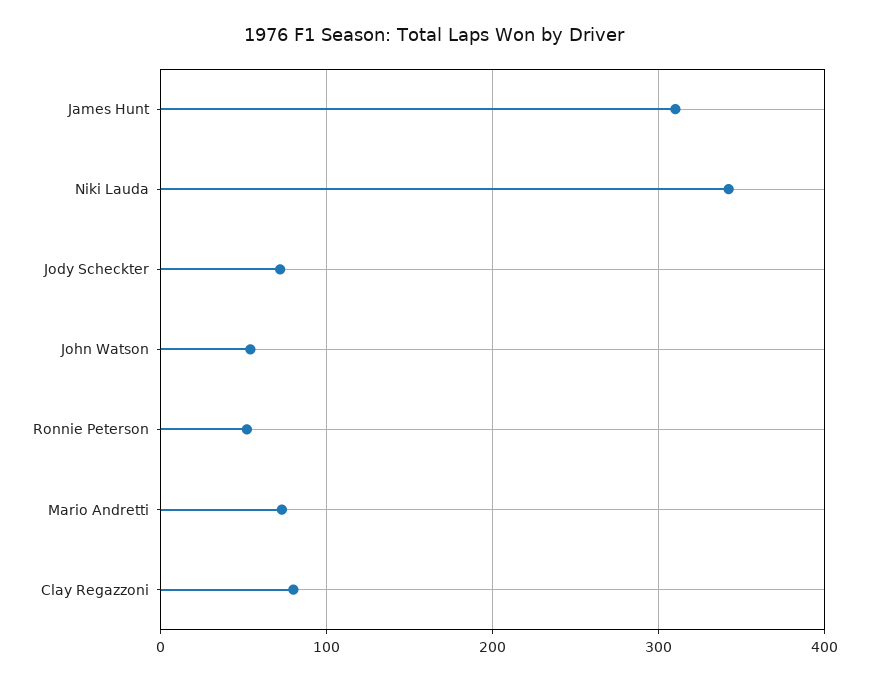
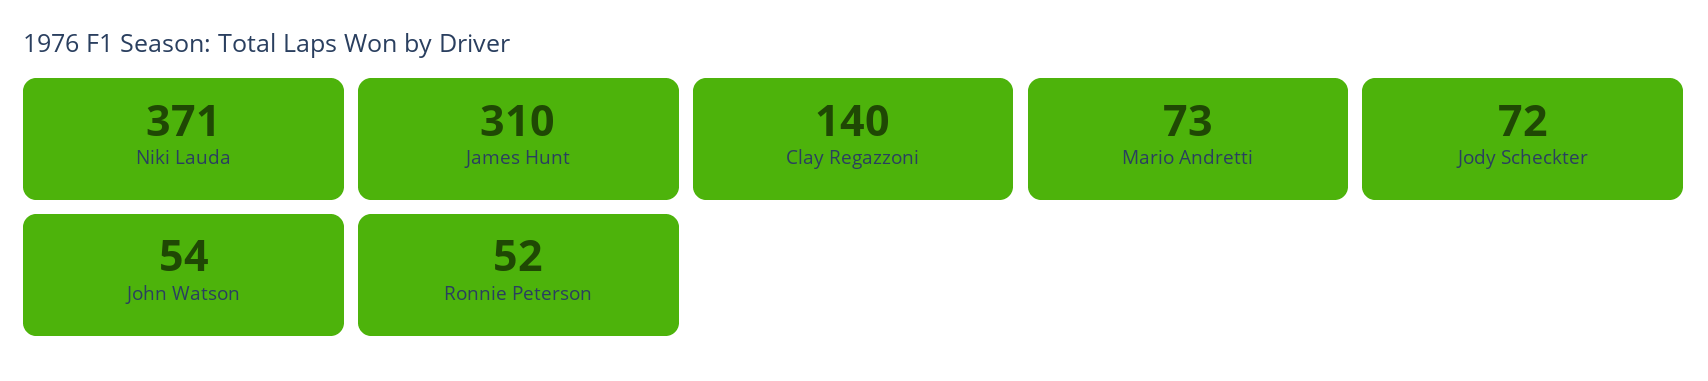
  {
    "James Hunt": 310,
-   "Niki Lauda": 340,
+   "Niki Lauda": 371,
    "Jody Scheckter": 72,
    "John Watson": 54,
    "Ronnie Peterson": 52,
    "Mario Andretti": 73,
-   "Clay Regazzoni": 80
+   "Clay Regazzoni": 140
  }

